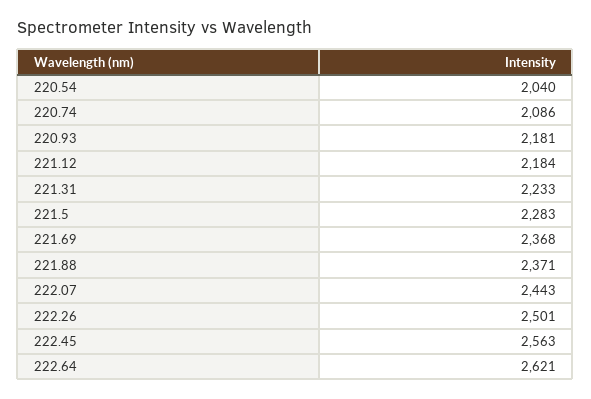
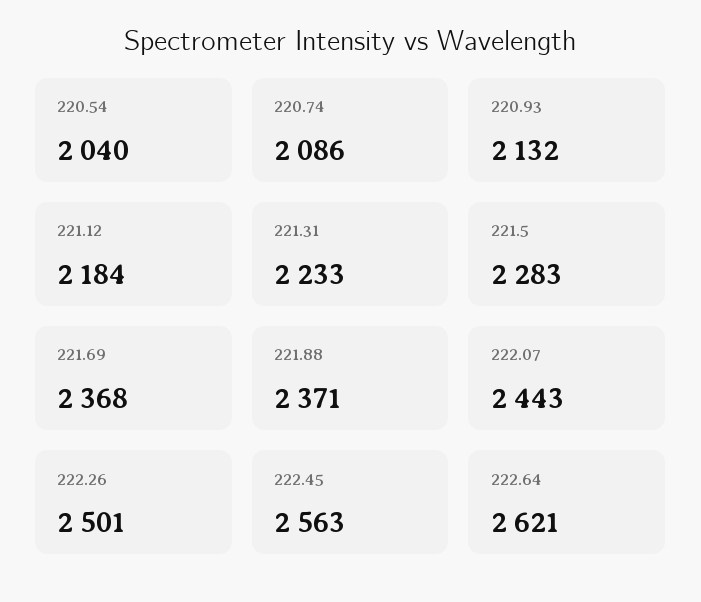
  {
    "220.54": 2040,
    "220.74": 2086,
-   "220.93": 2181,
+   "220.93": 2132,
    "221.12": 2184,
    "221.31": 2233,
    "221.5": 2283,
    "221.69": 2368,
    "221.88": 2371,
    "222.07": 2443,
    "222.26": 2501,
    "222.45": 2563,
    "222.64": 2621
  }

